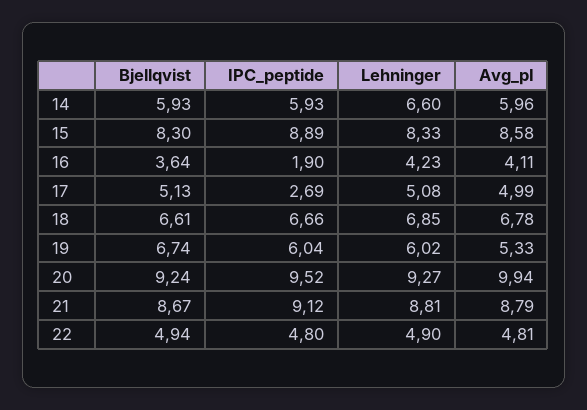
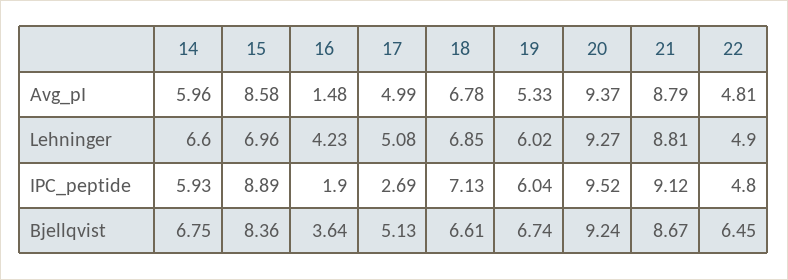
  {
    "Bjellqvist": {
-     "14": 5.93,
+     "14": 6.75,
-     "15": 8.3,
+     "15": 8.36,
      "16": 3.64,
      "17": 5.13,
      "18": 6.61,
      "19": 6.74,
      "20": 9.24,
      "21": 8.67,
-     "22": 4.94
+     "22": 6.45
    },
    "IPC_peptide": {
      "14": 5.93,
      "15": 8.89,
      "16": 1.9,
      "17": 2.69,
-     "18": 6.66,
+     "18": 7.13,
      "19": 6.04,
      "20": 9.52,
      "21": 9.12,
      "22": 4.8
    },
    "Lehninger": {
      "14": 6.6,
-     "15": 8.33,
+     "15": 6.96,
      "16": 4.23,
      "17": 5.08,
      "18": 6.85,
      "19": 6.02,
      "20": 9.27,
      "21": 8.81,
      "22": 4.9
    },
    "Avg_pI": {
      "14": 5.96,
      "15": 8.58,
-     "16": 4.11,
+     "16": 1.48,
      "17": 4.99,
      "18": 6.78,
      "19": 5.33,
-     "20": 9.94,
+     "20": 9.37,
      "21": 8.79,
      "22": 4.81
    }
  }

